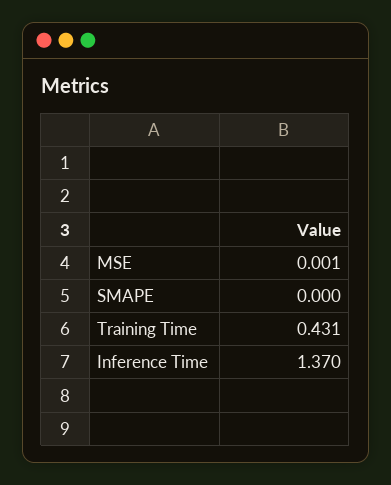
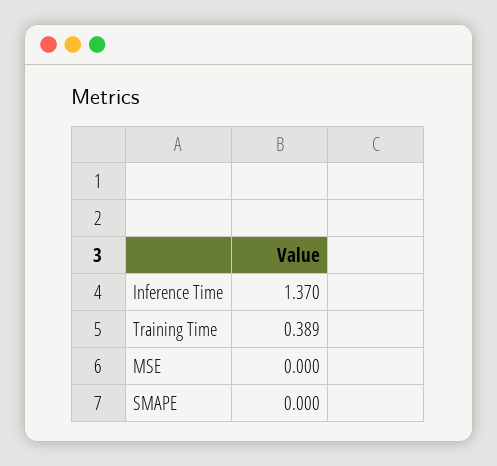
  {
-   "MSE": 0.001,
+   "MSE": 0,
    "SMAPE": 0,
-   "Training Time": 0.431,
+   "Training Time": 0.389,
    "Inference Time": 1.37
  }

